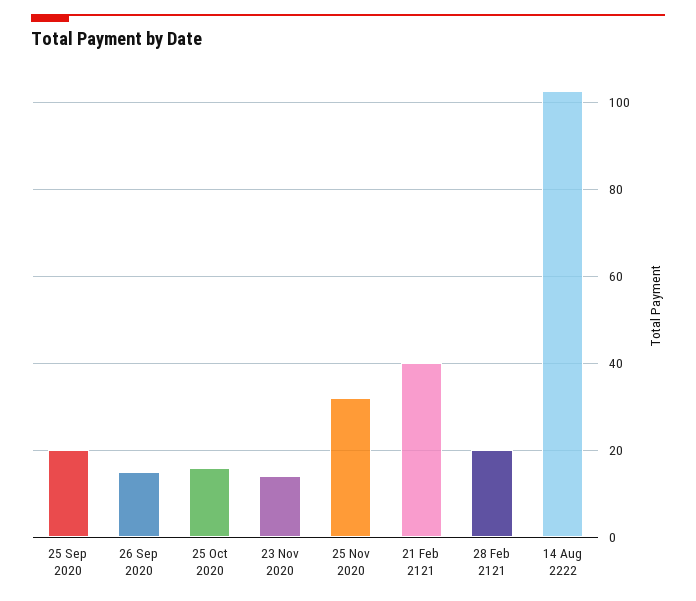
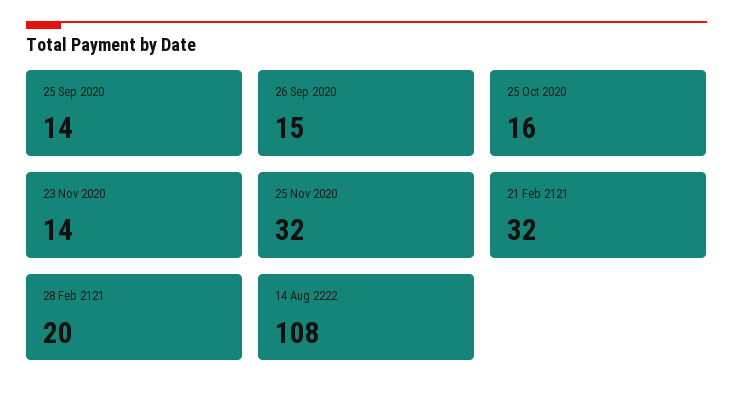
  {
-   "25 Sep 2020": 20,
+   "25 Sep 2020": 14,
    "26 Sep 2020": 15,
    "25 Oct 2020": 16,
    "23 Nov 2020": 14,
    "25 Nov 2020": 32,
-   "21 Feb 2121": 40,
+   "21 Feb 2121": 32,
    "28 Feb 2121": 20,
-   "14 Aug 2222": 102
+   "14 Aug 2222": 108
  }

